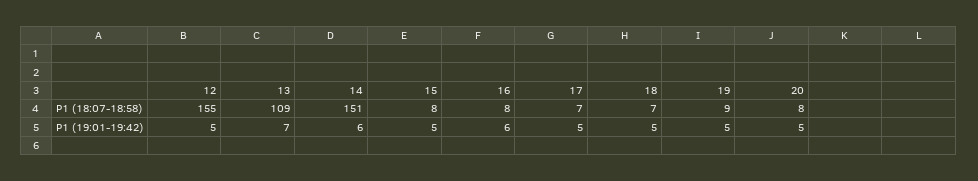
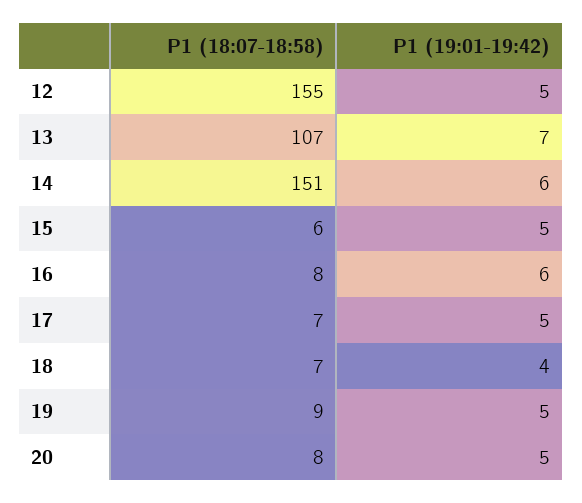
  {
    "12": {
      "P1 (18:07-18:58)": 155,
      "P1 (19:01-19:42)": 5
    },
    "13": {
-     "P1 (18:07-18:58)": 109,
+     "P1 (18:07-18:58)": 107,
      "P1 (19:01-19:42)": 7
    },
    "14": {
      "P1 (18:07-18:58)": 151,
      "P1 (19:01-19:42)": 6
    },
    "15": {
-     "P1 (18:07-18:58)": 8,
+     "P1 (18:07-18:58)": 6,
      "P1 (19:01-19:42)": 5
    },
    "16": {
      "P1 (18:07-18:58)": 8,
      "P1 (19:01-19:42)": 6
    },
    "17": {
      "P1 (18:07-18:58)": 7,
      "P1 (19:01-19:42)": 5
    },
    "18": {
      "P1 (18:07-18:58)": 7,
-     "P1 (19:01-19:42)": 5
+     "P1 (19:01-19:42)": 4
    },
    "19": {
      "P1 (18:07-18:58)": 9,
      "P1 (19:01-19:42)": 5
    },
    "20": {
      "P1 (18:07-18:58)": 8,
      "P1 (19:01-19:42)": 5
    }
  }

